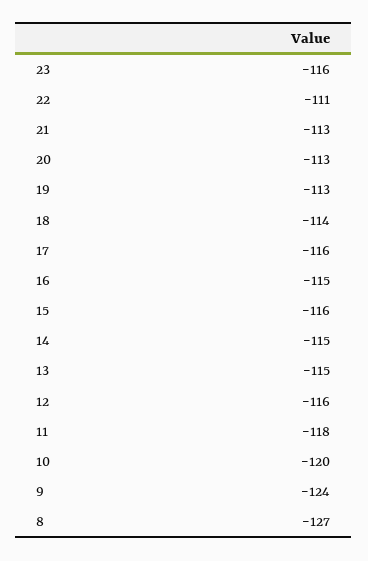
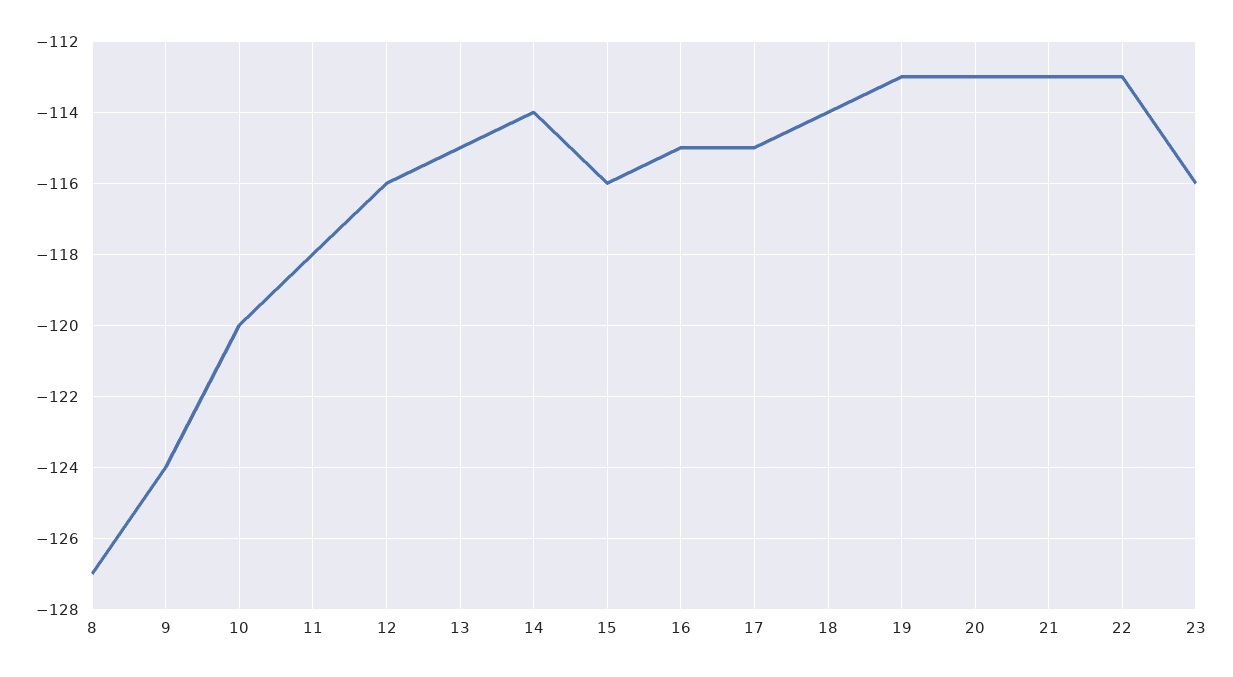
  {
    "23": -116,
-   "22": -111,
+   "22": -113,
    "21": -113,
    "20": -113,
    "19": -113,
    "18": -114,
-   "17": -116,
+   "17": -115,
    "16": -115,
    "15": -116,
-   "14": -115,
+   "14": -114,
    "13": -115,
    "12": -116,
    "11": -118,
    "10": -120,
    "9": -124,
    "8": -127
  }

